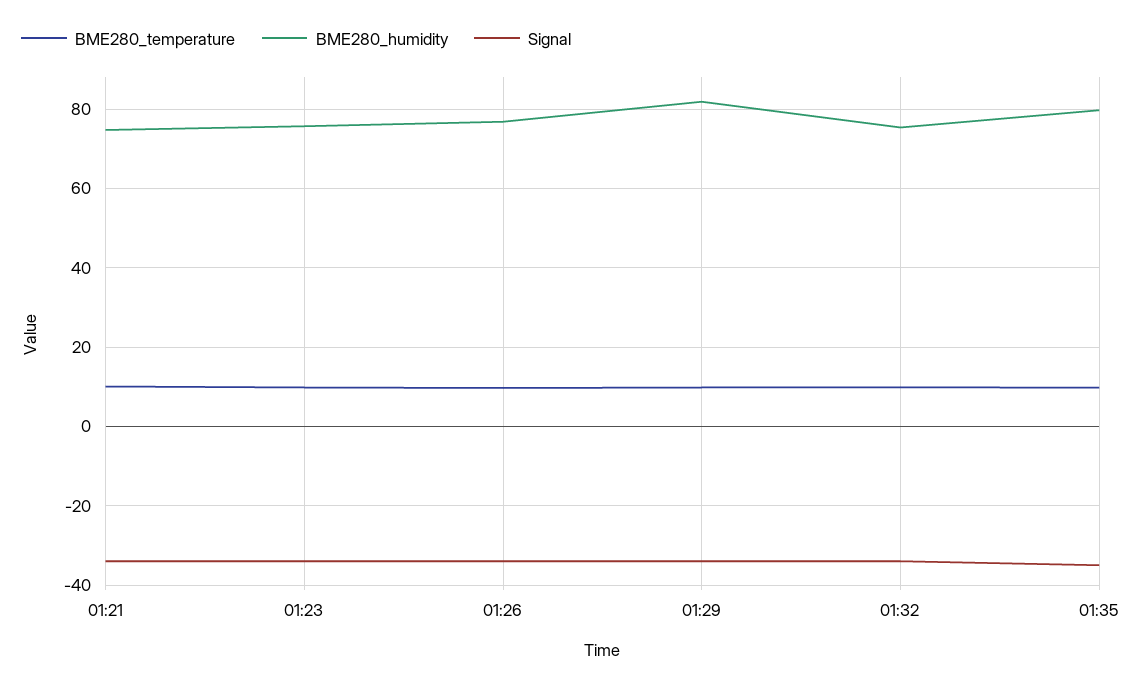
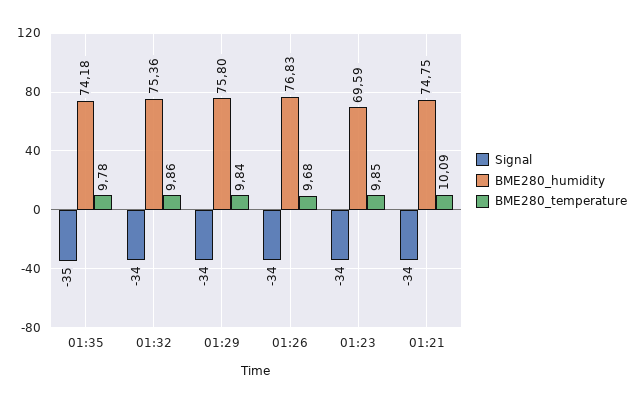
  {
    "BME280_temperature": {
      "01:21": 10.09,
      "01:23": 9.85,
      "01:26": 9.68,
      "01:29": 9.84,
      "01:32": 9.86,
      "01:35": 9.78
    },
    "BME280_humidity": {
      "01:21": 74.75,
-     "01:23": 76,
+     "01:23": 69.59,
      "01:26": 76.83,
-     "01:29": 82,
+     "01:29": 75.8,
      "01:32": 75.36,
-     "01:35": 80
+     "01:35": 74.18
    },
    "Signal": {
      "01:21": -34,
      "01:23": -34,
      "01:26": -34,
      "01:29": -34,
      "01:32": -34,
      "01:35": -35
    }
  }

